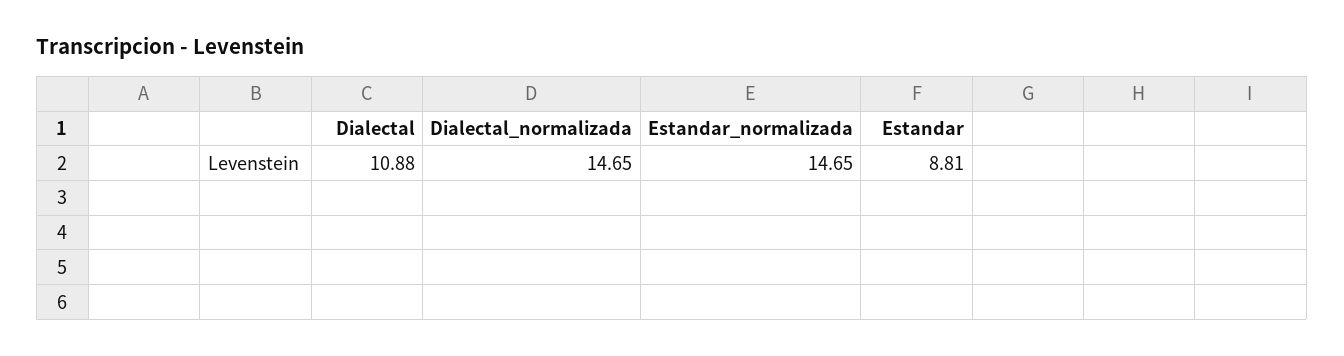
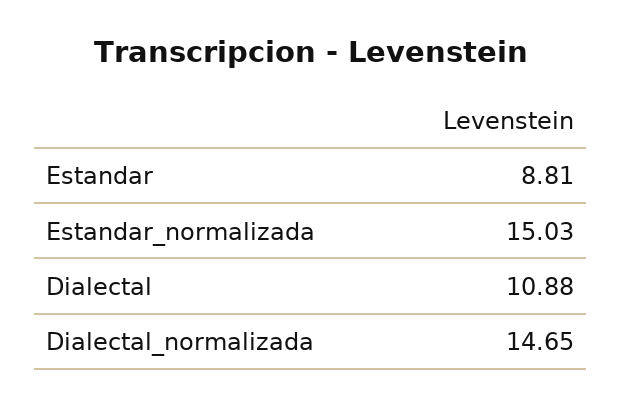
  {
    "Dialectal": 10.88,
    "Dialectal_normalizada": 14.65,
-   "Estandar_normalizada": 14.65,
+   "Estandar_normalizada": 15.03,
    "Estandar": 8.81
  }

